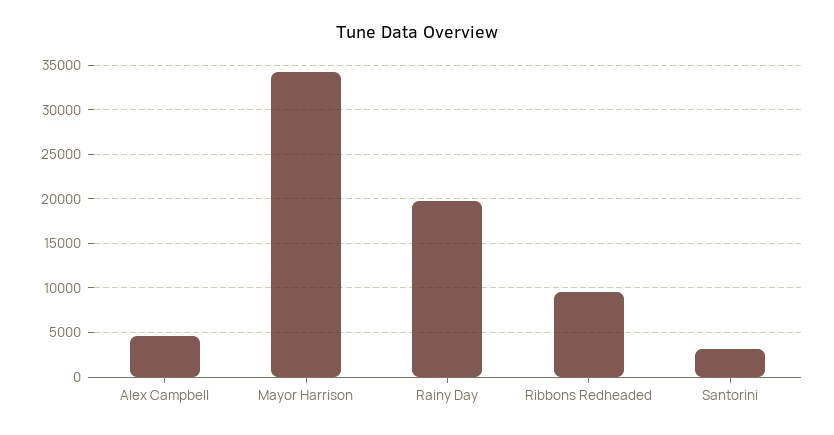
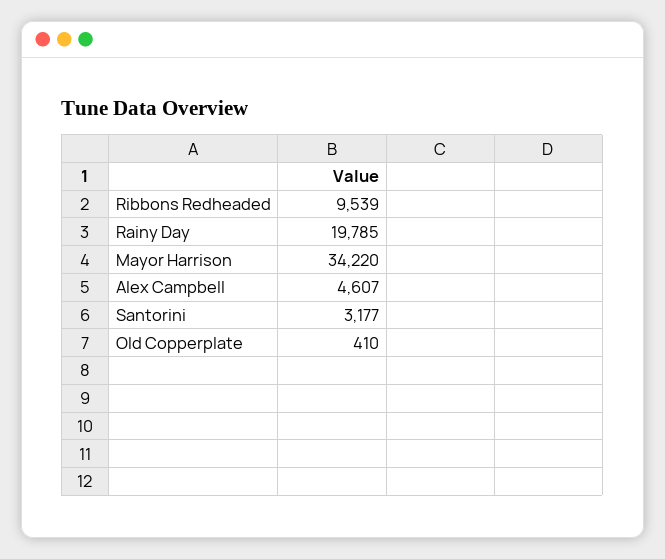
  {
    "Alex Campbell": 4607,
    "Mayor Harrison": 34220,
    "Rainy Day": 19785,
    "Ribbons Redheaded": 9539,
-   "Santorini": 3177
+   "Santorini": 3177,
+   "Old Copperplate": 410
  }

